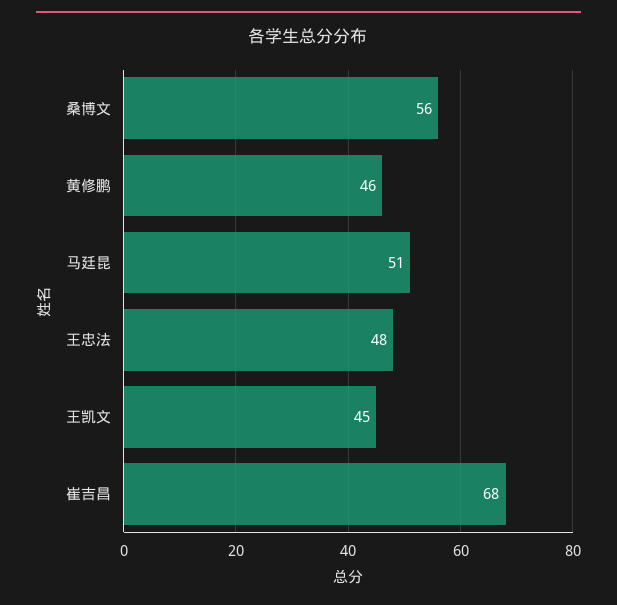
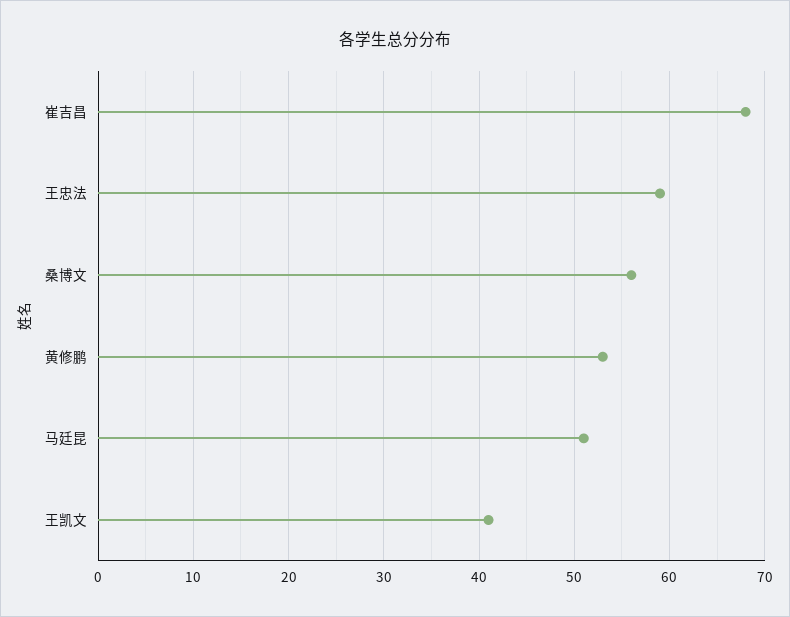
  {
    "桑博文": 56,
-   "黄修鹏": 46,
+   "黄修鹏": 53,
    "马廷昆": 51,
-   "王忠法": 48,
+   "王忠法": 59,
-   "王凯文": 45,
+   "王凯文": 41,
    "崔吉昌": 68
  }

